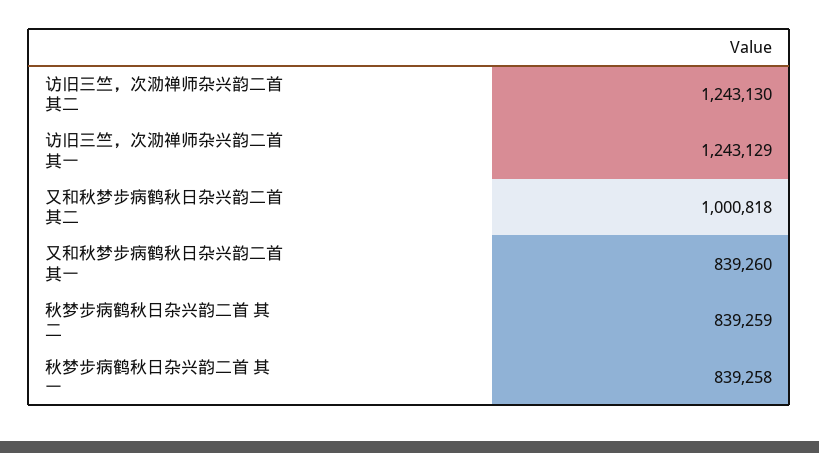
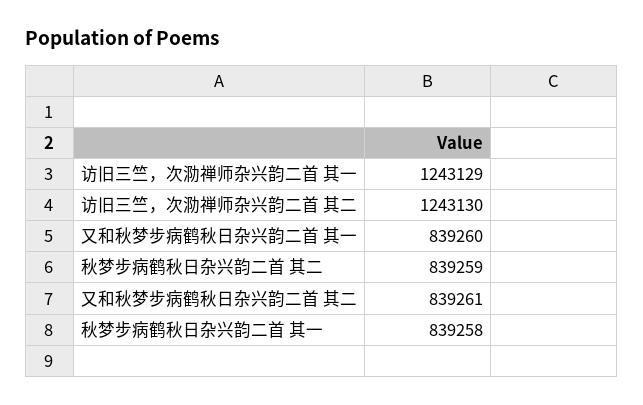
  {
    "访旧三竺，次泐禅师杂兴韵二首 其二": 1243130,
    "访旧三竺，次泐禅师杂兴韵二首 其一": 1243129,
-   "又和秋梦步病鹤秋日杂兴韵二首 其二": 1000818,
+   "又和秋梦步病鹤秋日杂兴韵二首 其二": 839261,
    "又和秋梦步病鹤秋日杂兴韵二首 其一": 839260,
    "秋梦步病鹤秋日杂兴韵二首 其二": 839259,
    "秋梦步病鹤秋日杂兴韵二首 其一": 839258
  }

